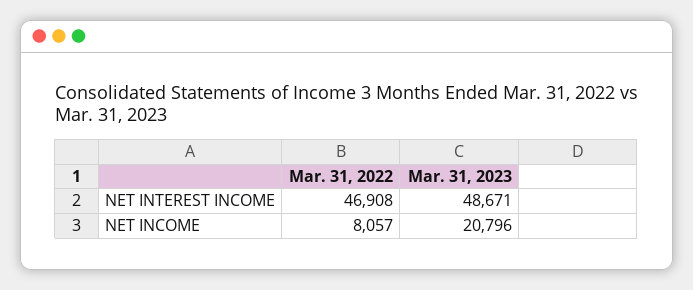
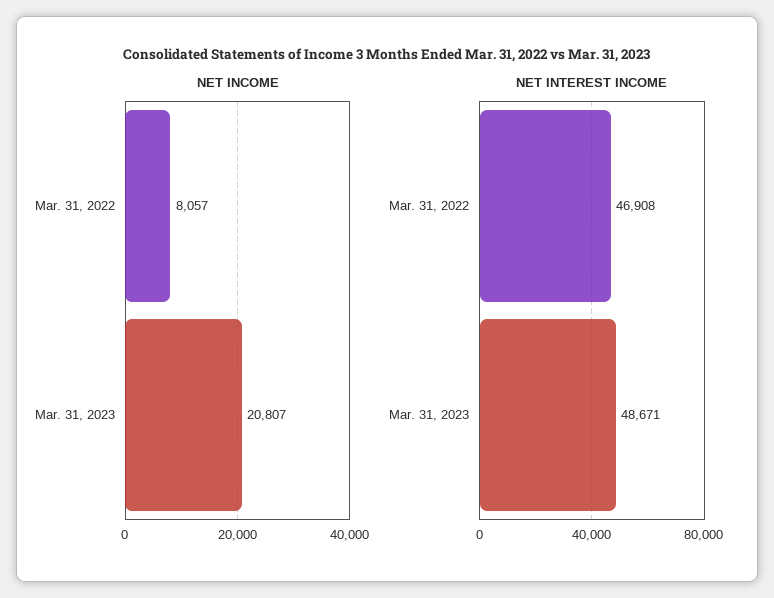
  {
    "NET INTEREST INCOME": {
      "Mar. 31, 2022": 46908,
      "Mar. 31, 2023": 48671
    },
    "NET INCOME": {
      "Mar. 31, 2022": 8057,
-     "Mar. 31, 2023": 20796
+     "Mar. 31, 2023": 20807
    }
  }

